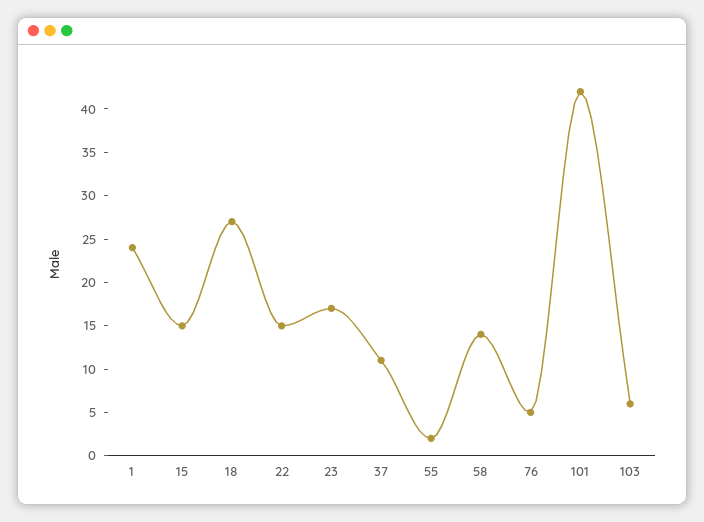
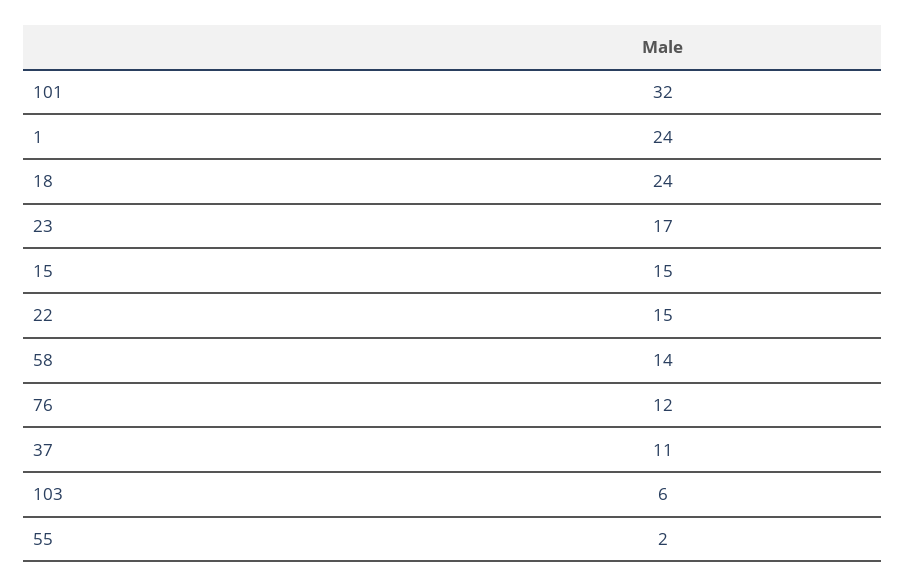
  {
    "1": 24,
    "15": 15,
-   "18": 27,
+   "18": 24,
    "22": 15,
    "23": 17,
    "37": 11,
    "55": 2,
    "58": 14,
-   "76": 5,
+   "76": 12,
-   "101": 42,
+   "101": 32,
    "103": 6
  }

